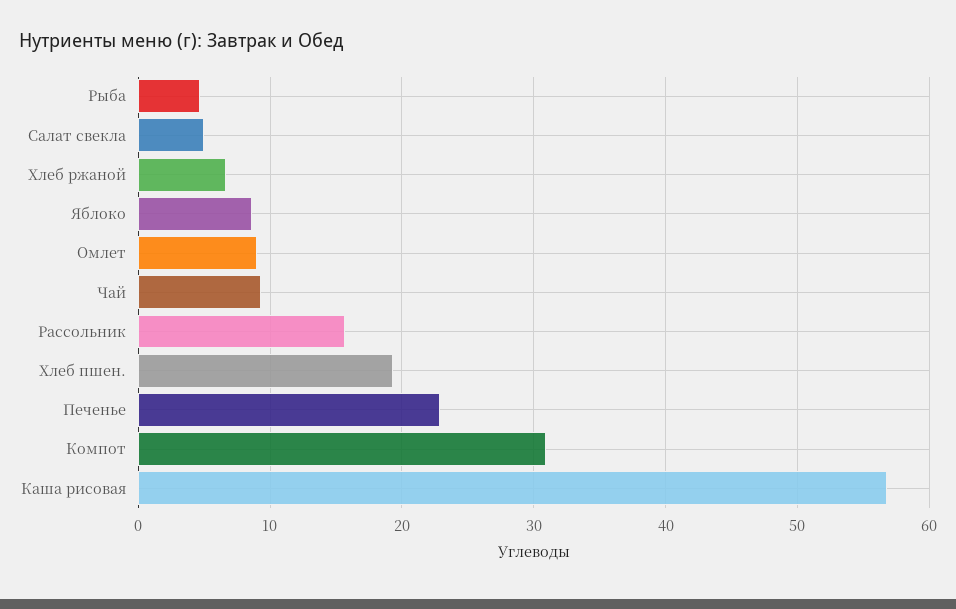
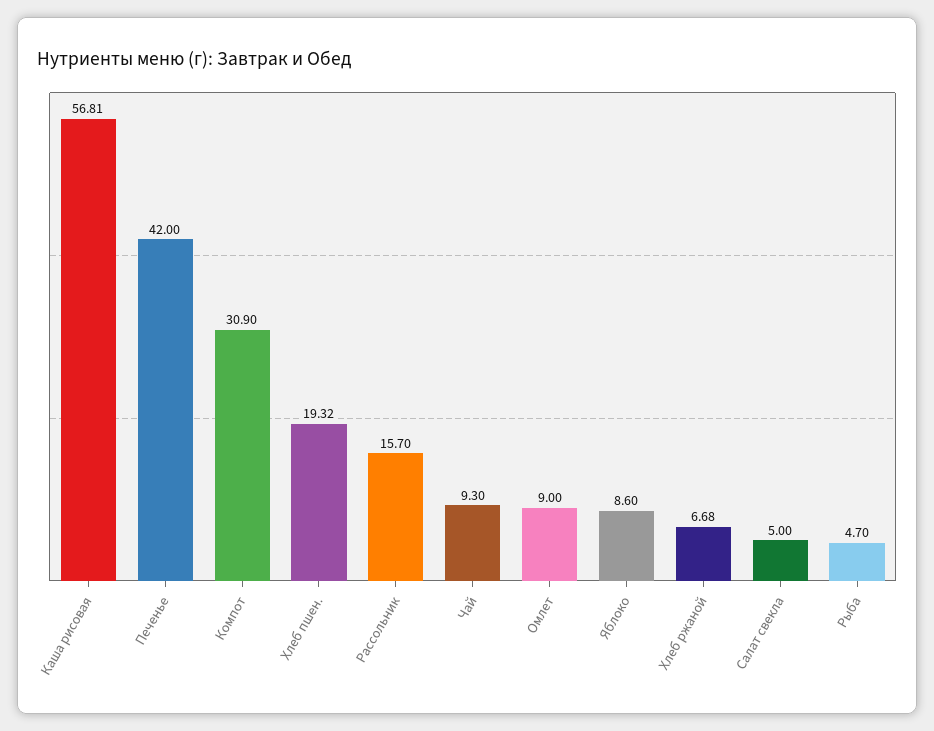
  {
    "Рыба": 4.7,
    "Салат свекла": 5,
    "Хлеб ржаной": 6.68,
    "Яблоко": 8.6,
    "Омлет": 9,
    "Чай": 9.3,
    "Рассольник": 15.7,
    "Хлеб пшен.": 19.32,
-   "Печенье": 23,
+   "Печенье": 42,
    "Компот": 30.9,
    "Каша рисовая": 56.81
  }

